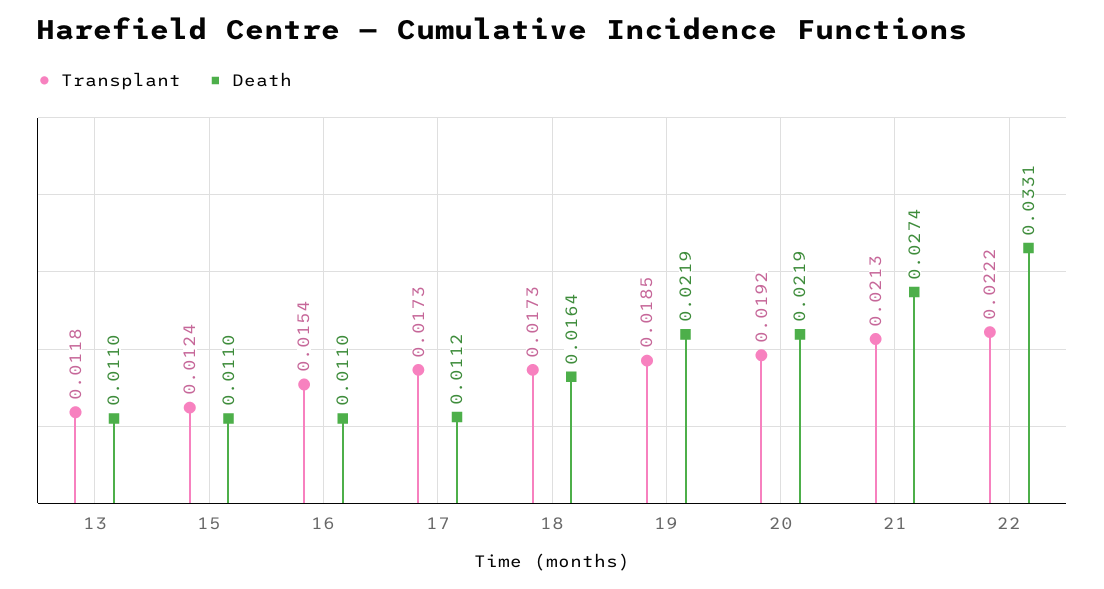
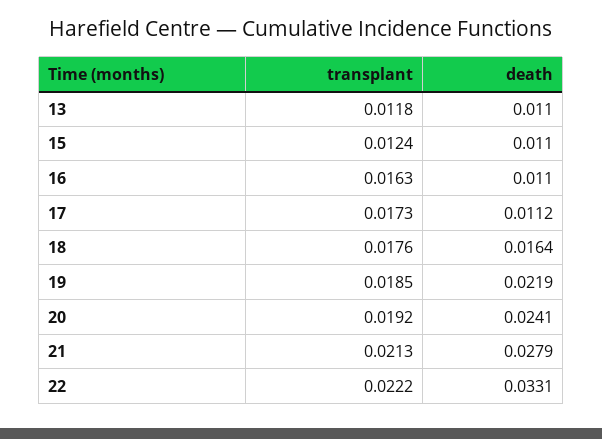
  {
    "Transplant": {
      "13": 0.0118,
      "15": 0.0124,
-     "16": 0.0154,
+     "16": 0.0163,
      "17": 0.0173,
-     "18": 0.0173,
+     "18": 0.0176,
      "19": 0.0185,
      "20": 0.0192,
      "21": 0.0213,
      "22": 0.0222
    },
    "Death": {
      "13": 0.011,
      "15": 0.011,
      "16": 0.011,
      "17": 0.0112,
      "18": 0.0164,
      "19": 0.0219,
-     "20": 0.0219,
+     "20": 0.0241,
-     "21": 0.0274,
+     "21": 0.0279,
      "22": 0.0331
    }
  }

